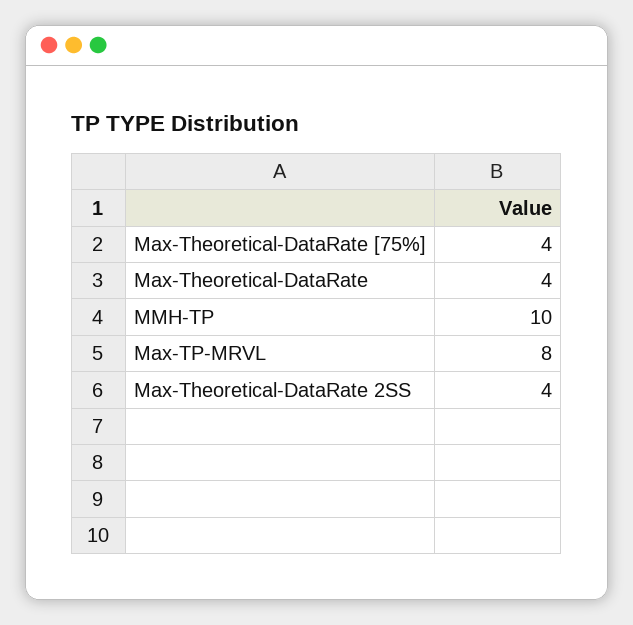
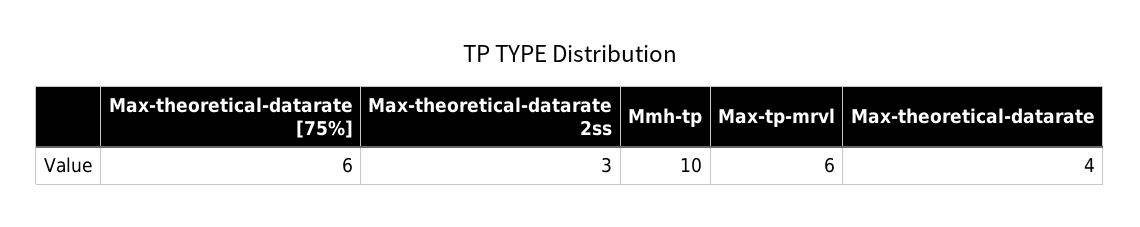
  {
-   "Max-Theoretical-DataRate [75%]": 4,
+   "Max-Theoretical-DataRate [75%]": 6,
    "Max-Theoretical-DataRate": 4,
    "MMH-TP": 10,
-   "Max-TP-MRVL": 8,
+   "Max-TP-MRVL": 6,
-   "Max-Theoretical-DataRate 2SS": 4
+   "Max-Theoretical-DataRate 2SS": 3
  }

